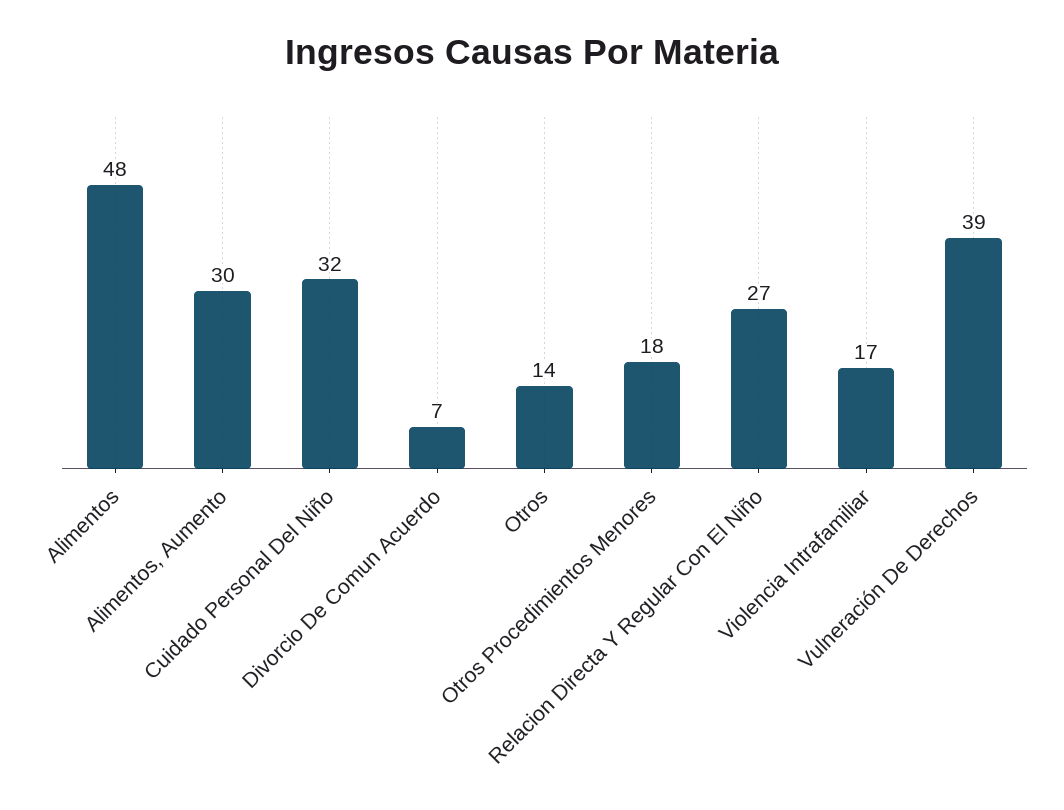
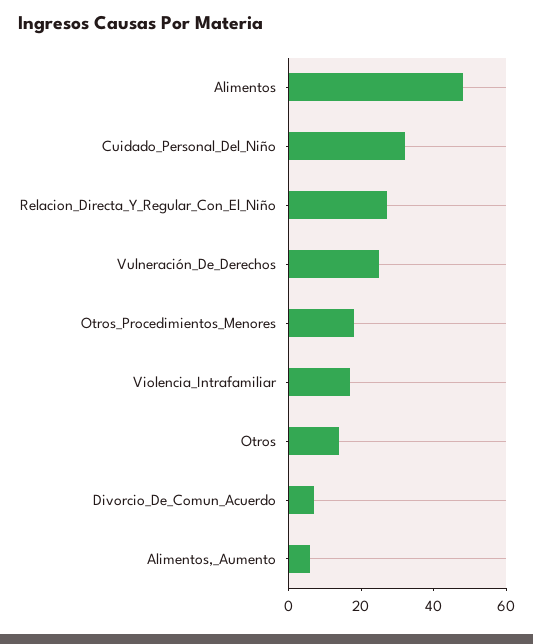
  {
    "Alimentos": 48,
-   "Alimentos, Aumento": 30,
+   "Alimentos, Aumento": 5,
    "Cuidado Personal Del Niño": 32,
    "Divorcio De Comun Acuerdo": 7,
    "Otros": 14,
    "Otros Procedimientos Menores": 18,
    "Relacion Directa Y Regular Con El Niño": 27,
    "Violencia Intrafamiliar": 17,
-   "Vulneración De Derechos": 39
+   "Vulneración De Derechos": 25
  }

